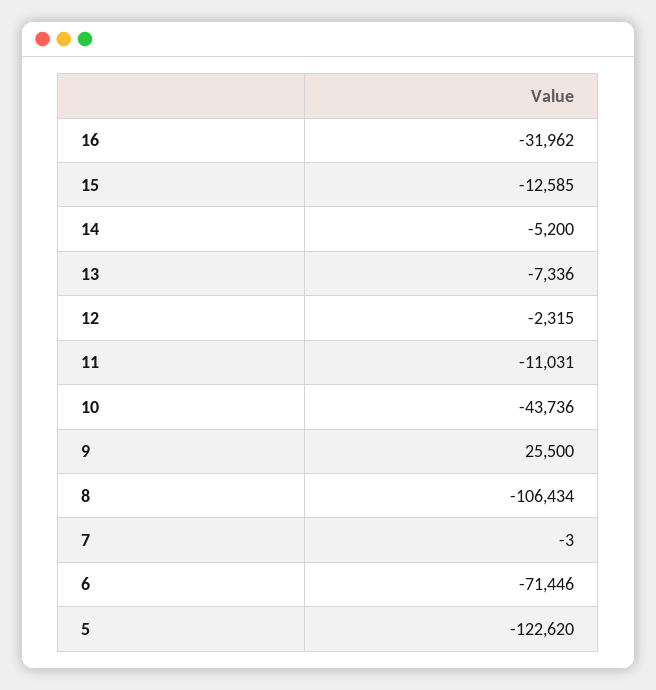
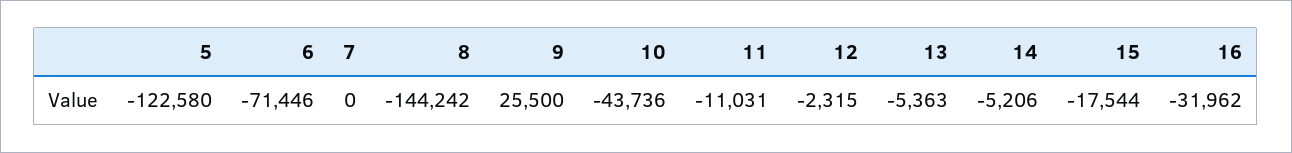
  {
    "16": -31962,
-   "15": -12585,
+   "15": -17544,
-   "14": -5200,
+   "14": -5206,
-   "13": -7336,
+   "13": -5363,
    "12": -2315,
    "11": -11031,
    "10": -43736,
    "9": 25500,
-   "8": -106434,
+   "8": -144242,
-   "7": -3,
+   "7": 0,
    "6": -71446,
-   "5": -122620
+   "5": -122580
  }

